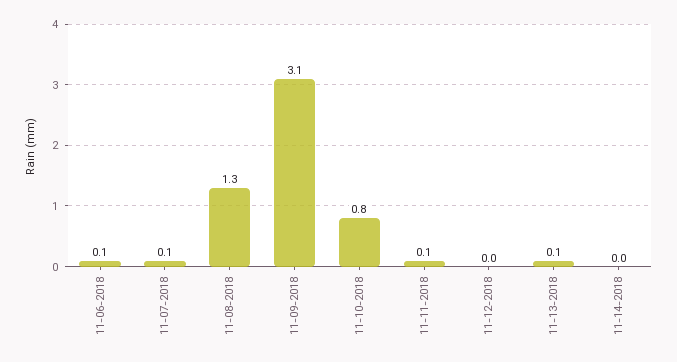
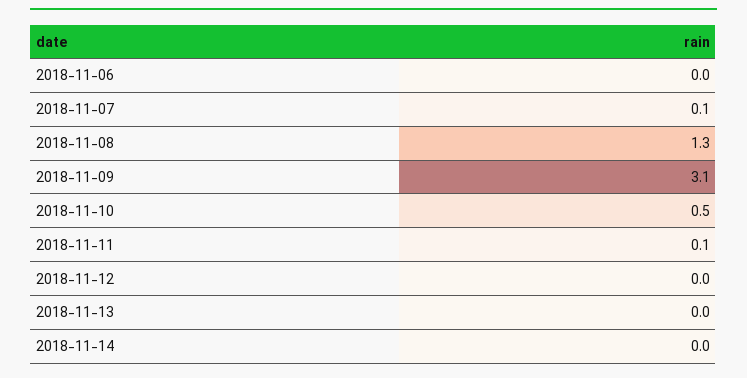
  {
-   "11-06-2018": 0.1,
+   "11-06-2018": 0,
    "11-07-2018": 0.1,
    "11-08-2018": 1.3,
    "11-09-2018": 3.1,
-   "11-10-2018": 0.8,
+   "11-10-2018": 0.5,
    "11-11-2018": 0.1,
    "11-12-2018": 0,
-   "11-13-2018": 0.1,
+   "11-13-2018": 0,
    "11-14-2018": 0
  }

